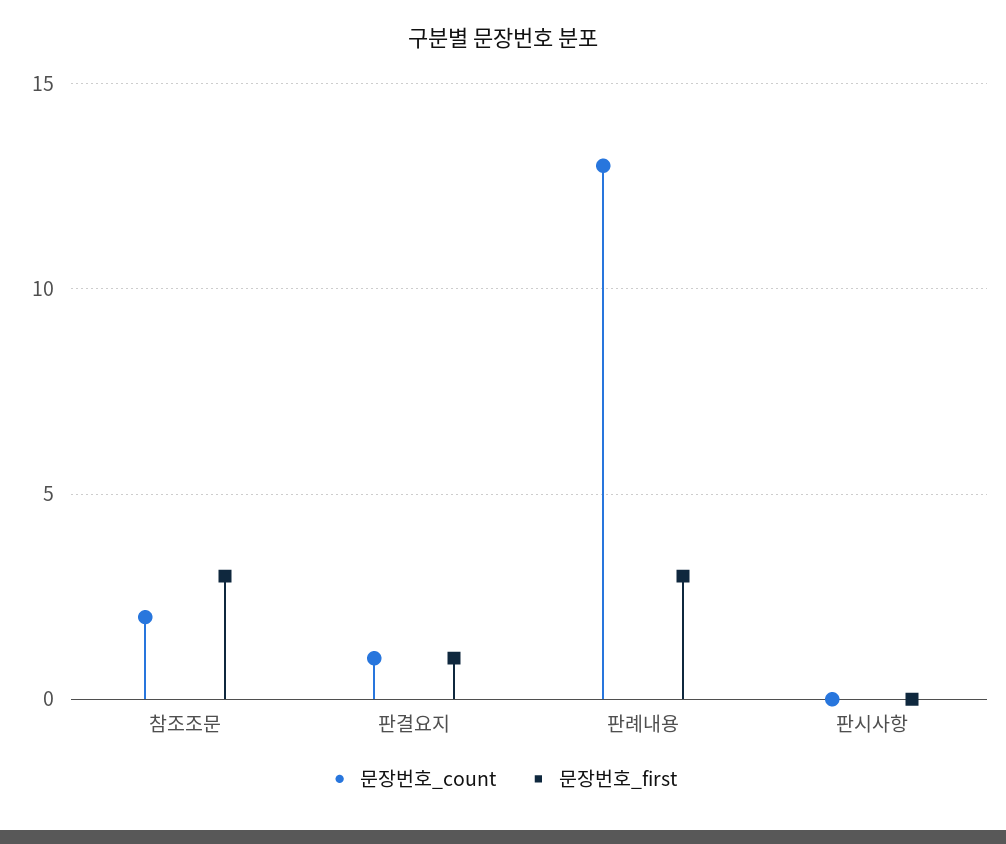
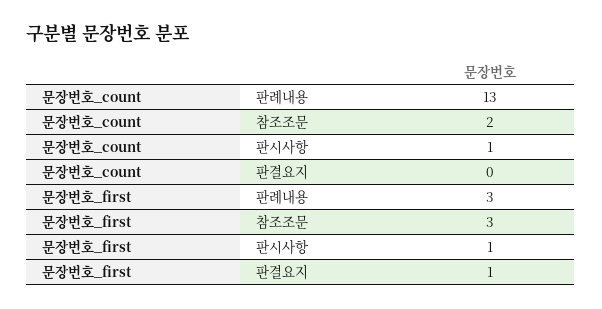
  {
    "문장번호_count": {
      "참조조문": 2,
-     "판결요지": 1,
+     "판결요지": 0,
      "판례내용": 13,
-     "판시사항": 0
+     "판시사항": 1
    },
    "문장번호_first": {
      "참조조문": 3,
      "판결요지": 1,
      "판례내용": 3,
-     "판시사항": 0
+     "판시사항": 1
    }
  }

